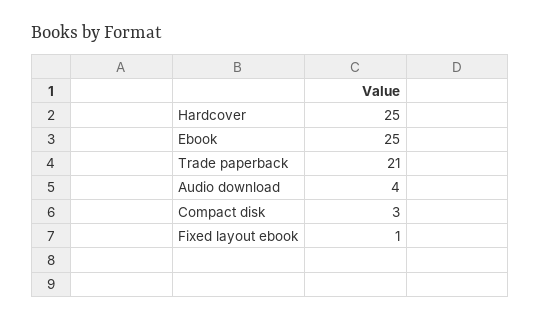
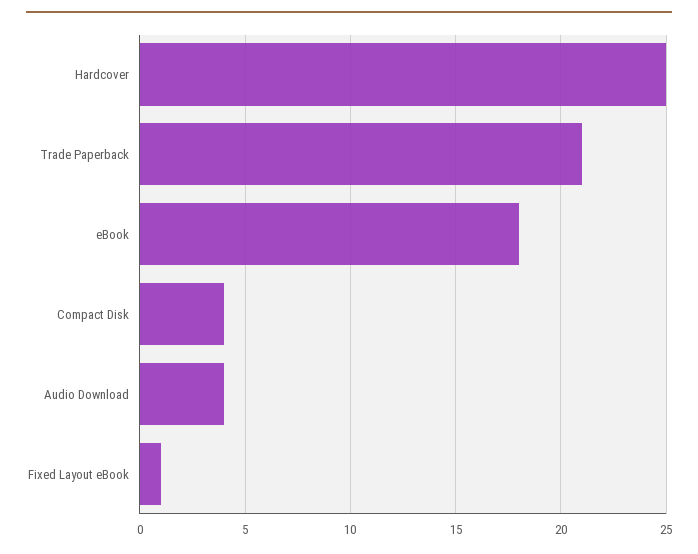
  {
    "Hardcover": 25,
-   "Ebook": 25,
+   "Ebook": 18,
    "Trade paperback": 21,
    "Audio download": 4,
-   "Compact disk": 3,
+   "Compact disk": 4,
    "Fixed layout ebook": 1
  }

